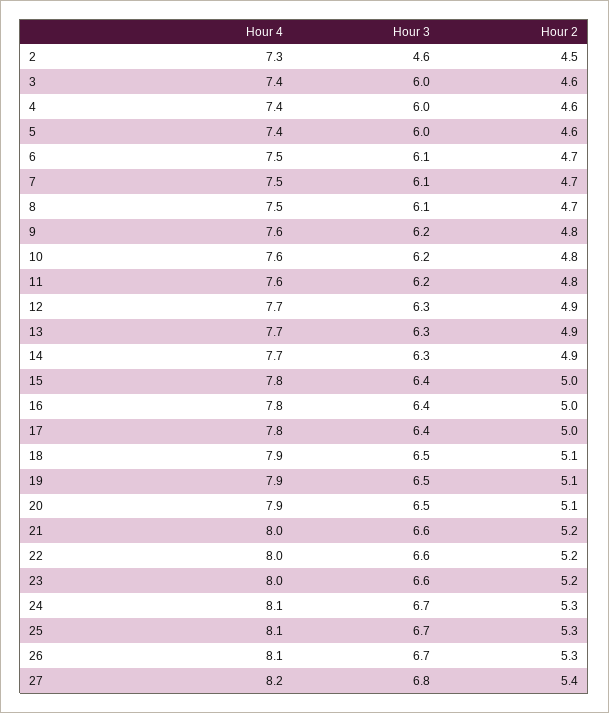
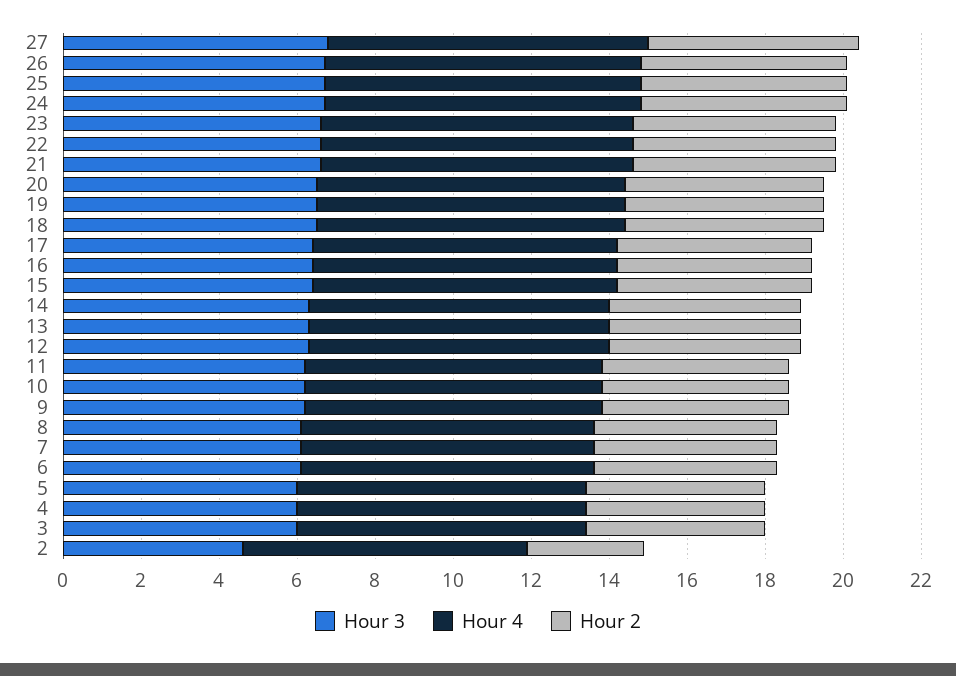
  {
    "Hour 4": {
      "2": 7.3,
      "3": 7.4,
      "4": 7.4,
      "5": 7.4,
      "6": 7.5,
      "7": 7.5,
      "8": 7.5,
      "9": 7.6,
      "10": 7.6,
      "11": 7.6,
      "12": 7.7,
      "13": 7.7,
      "14": 7.7,
      "15": 7.8,
      "16": 7.8,
      "17": 7.8,
      "18": 7.9,
      "19": 7.9,
      "20": 7.9,
      "21": 8,
      "22": 8,
      "23": 8,
      "24": 8.1,
      "25": 8.1,
      "26": 8.1,
      "27": 8.2
    },
    "Hour 3": {
      "2": 4.6,
      "3": 6,
      "4": 6,
      "5": 6,
      "6": 6.1,
      "7": 6.1,
      "8": 6.1,
      "9": 6.2,
      "10": 6.2,
      "11": 6.2,
      "12": 6.3,
      "13": 6.3,
      "14": 6.3,
      "15": 6.4,
      "16": 6.4,
      "17": 6.4,
      "18": 6.5,
      "19": 6.5,
      "20": 6.5,
      "21": 6.6,
      "22": 6.6,
      "23": 6.6,
      "24": 6.7,
      "25": 6.7,
      "26": 6.7,
      "27": 6.8
    },
    "Hour 2": {
-     "2": 4.5,
+     "2": 3,
      "3": 4.6,
      "4": 4.6,
      "5": 4.6,
      "6": 4.7,
      "7": 4.7,
      "8": 4.7,
      "9": 4.8,
      "10": 4.8,
      "11": 4.8,
      "12": 4.9,
      "13": 4.9,
      "14": 4.9,
      "15": 5,
      "16": 5,
      "17": 5,
      "18": 5.1,
      "19": 5.1,
      "20": 5.1,
      "21": 5.2,
      "22": 5.2,
      "23": 5.2,
      "24": 5.3,
      "25": 5.3,
      "26": 5.3,
      "27": 5.4
    }
  }

